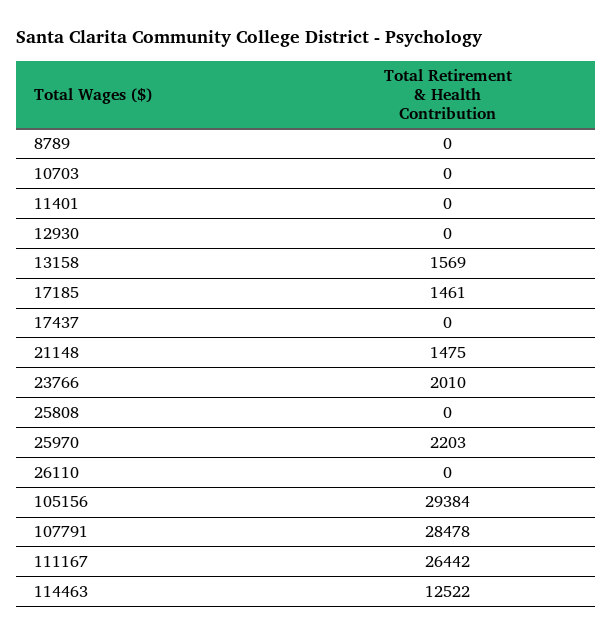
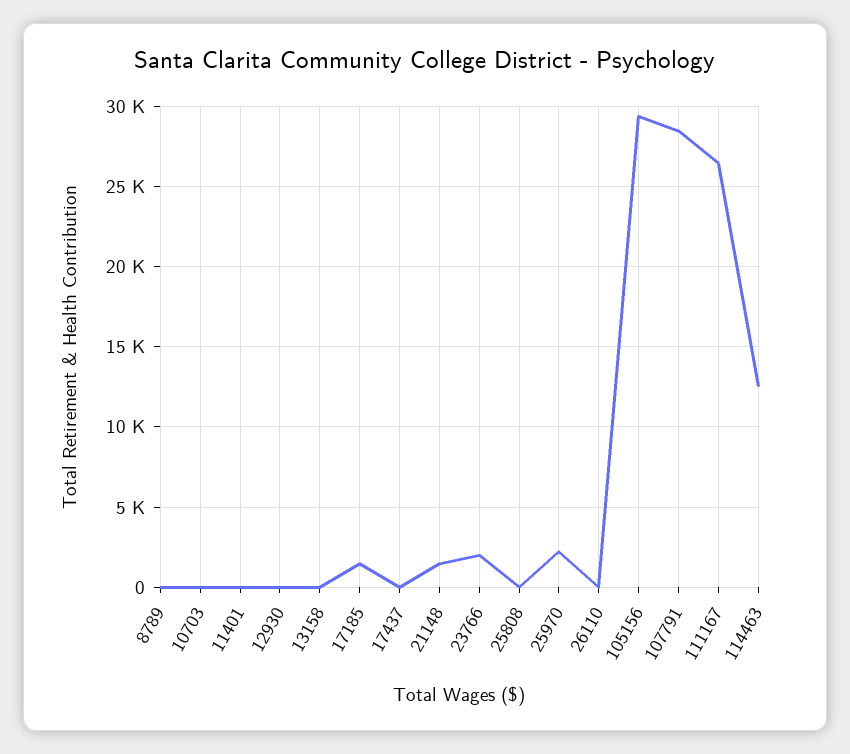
  {
    "8789": 0,
    "10703": 0,
    "11401": 0,
    "12930": 0,
-   "13158": 1569,
+   "13158": 0,
    "17185": 1461,
    "17437": 0,
    "21148": 1475,
    "23766": 2010,
    "25808": 0,
    "25970": 2203,
    "26110": 0,
    "105156": 29384,
    "107791": 28478,
    "111167": 26442,
    "114463": 12522
  }

